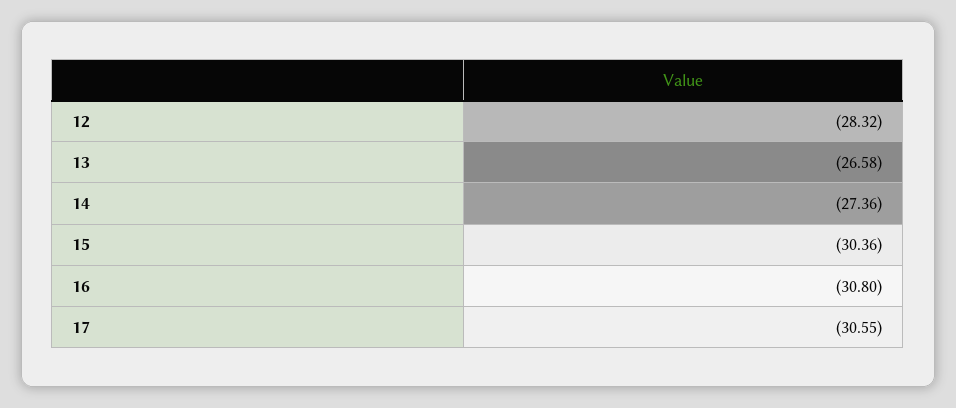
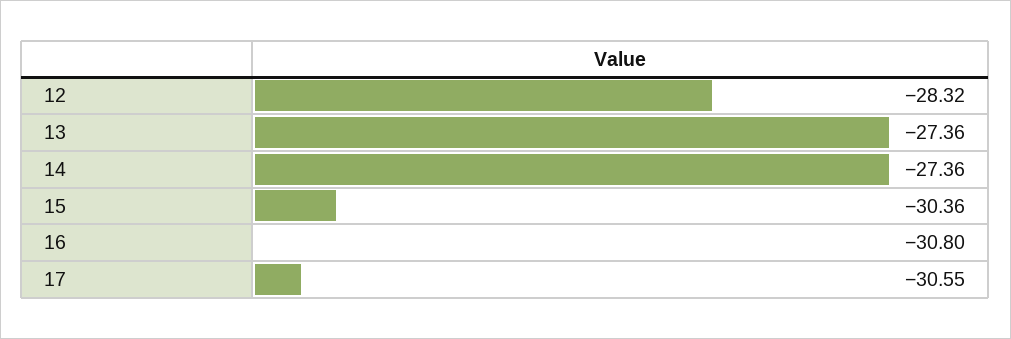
  {
    "12": -28.32,
-   "13": -26.58,
+   "13": -27.36,
    "14": -27.36,
    "15": -30.36,
    "16": -30.8,
    "17": -30.55
  }

